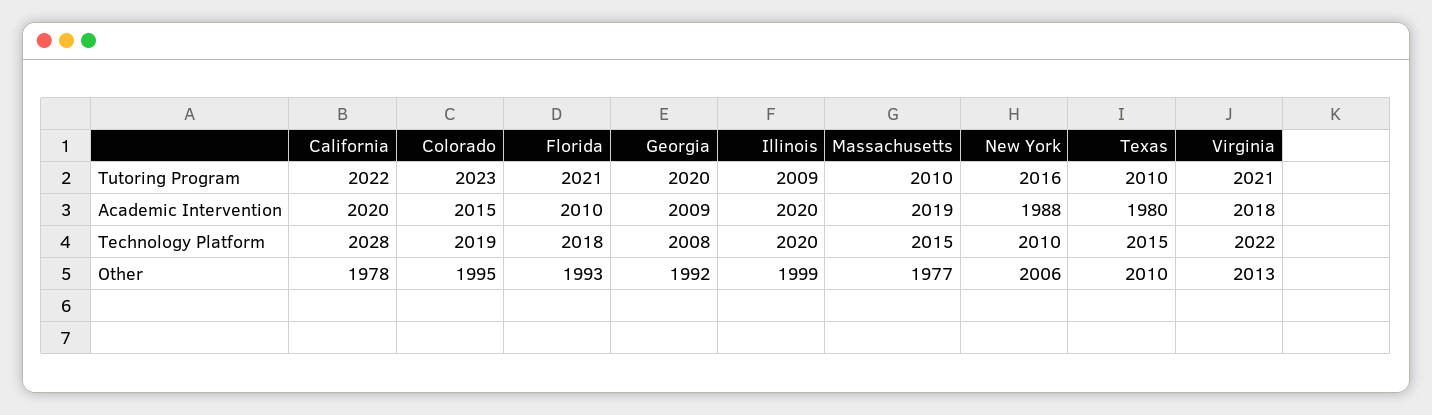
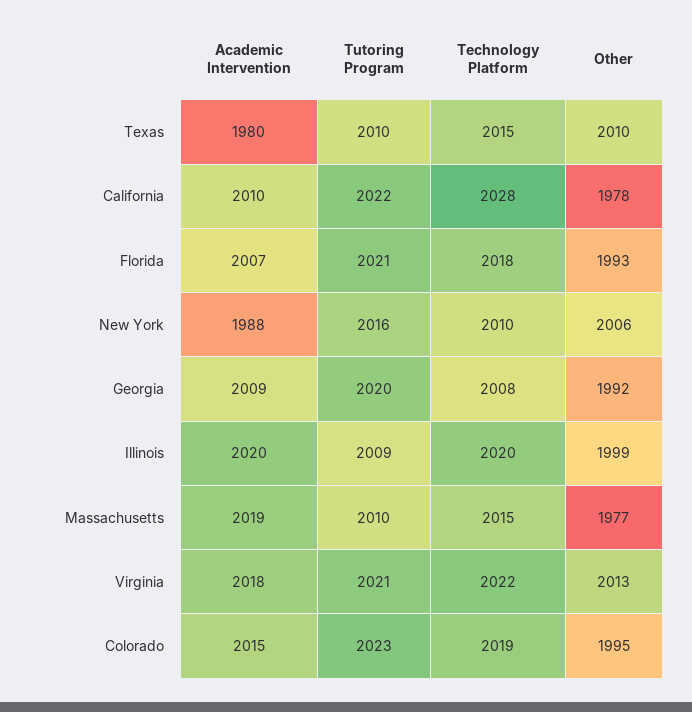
  {
    "California": {
      "Tutoring Program": 2022,
-     "Academic Intervention": 2020,
+     "Academic Intervention": 2010,
      "Technology Platform": 2028,
      "Other": 1978
    },
    "Colorado": {
      "Tutoring Program": 2023,
      "Academic Intervention": 2015,
      "Technology Platform": 2019,
      "Other": 1995
    },
    "Florida": {
      "Tutoring Program": 2021,
-     "Academic Intervention": 2010,
+     "Academic Intervention": 2007,
      "Technology Platform": 2018,
      "Other": 1993
    },
    "Georgia": {
      "Tutoring Program": 2020,
      "Academic Intervention": 2009,
      "Technology Platform": 2008,
      "Other": 1992
    },
    "Illinois": {
      "Tutoring Program": 2009,
      "Academic Intervention": 2020,
      "Technology Platform": 2020,
      "Other": 1999
    },
    "Massachusetts": {
      "Tutoring Program": 2010,
      "Academic Intervention": 2019,
      "Technology Platform": 2015,
      "Other": 1977
    },
    "New York": {
      "Tutoring Program": 2016,
      "Academic Intervention": 1988,
      "Technology Platform": 2010,
      "Other": 2006
    },
    "Texas": {
      "Tutoring Program": 2010,
      "Academic Intervention": 1980,
      "Technology Platform": 2015,
      "Other": 2010
    },
    "Virginia": {
      "Tutoring Program": 2021,
      "Academic Intervention": 2018,
      "Technology Platform": 2022,
      "Other": 2013
    }
  }

